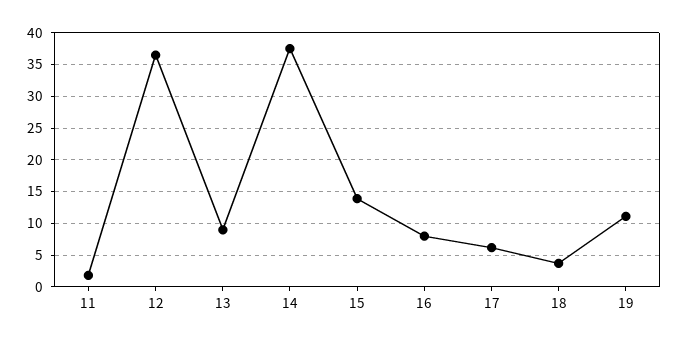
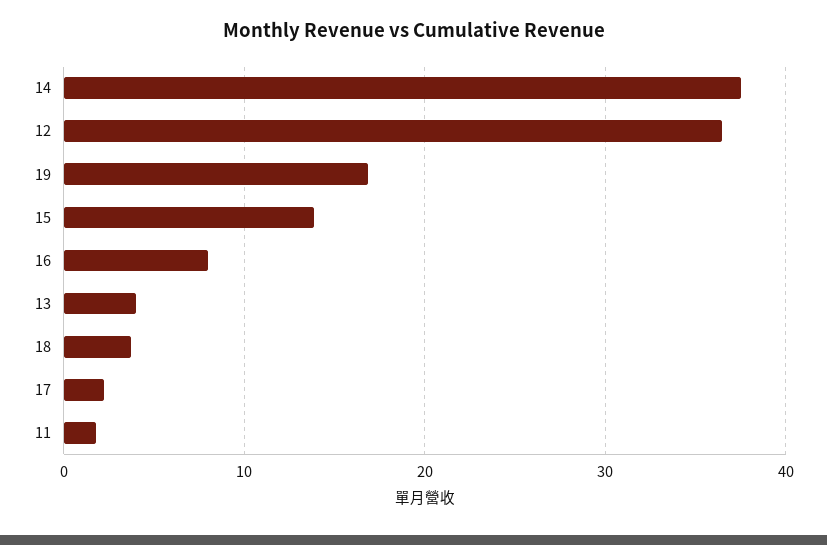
  {
    "11": 2,
    "12": 36,
-   "13": 9,
+   "13": 4,
    "14": 37,
    "15": 14,
    "16": 8,
-   "17": 6,
+   "17": 2,
    "18": 4,
-   "19": 11
+   "19": 17
  }

